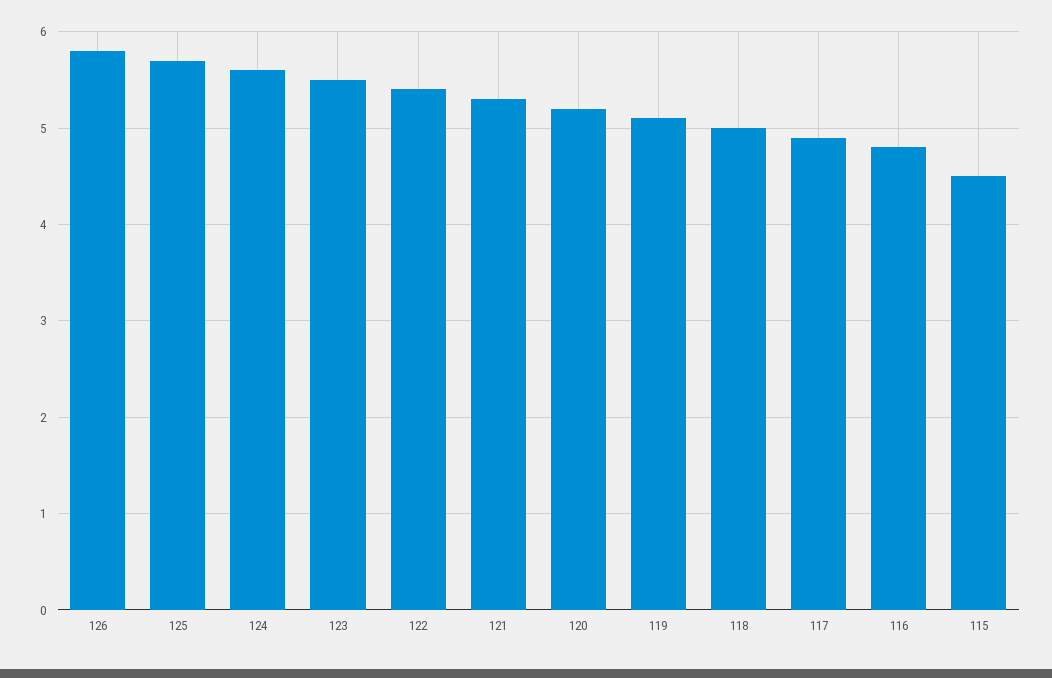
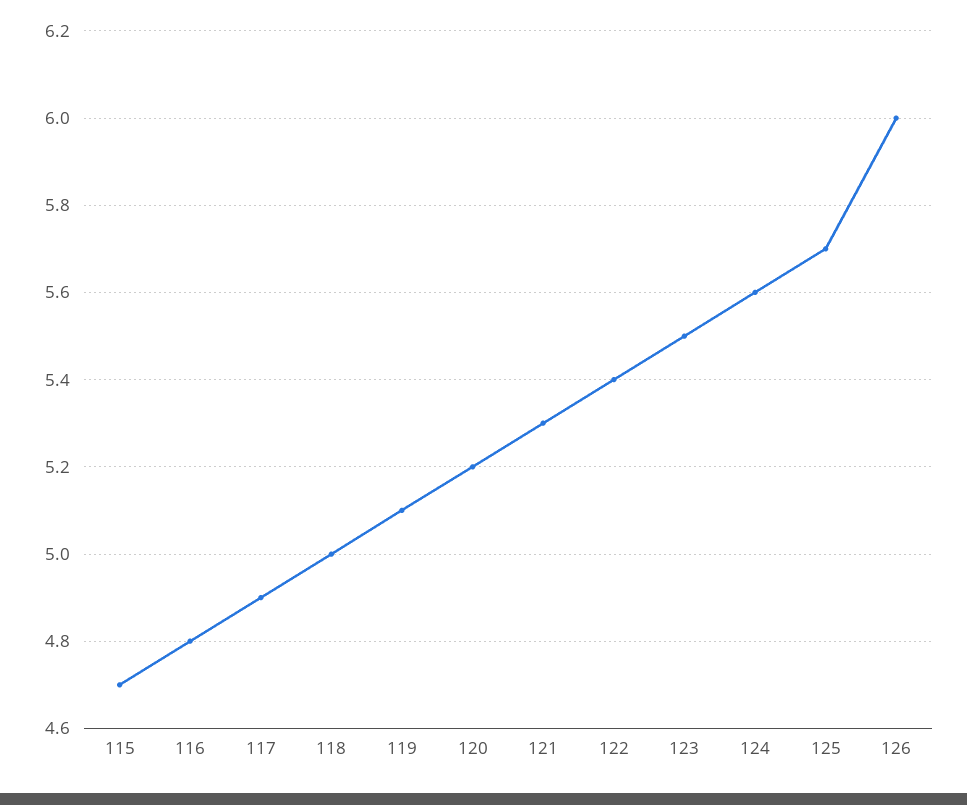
  {
-   "126": 5.8,
+   "126": 6,
    "125": 5.7,
    "124": 5.6,
    "123": 5.5,
    "122": 5.4,
    "121": 5.3,
    "120": 5.2,
    "119": 5.1,
    "118": 5,
    "117": 4.9,
    "116": 4.8,
-   "115": 4.5
+   "115": 4.7
  }

